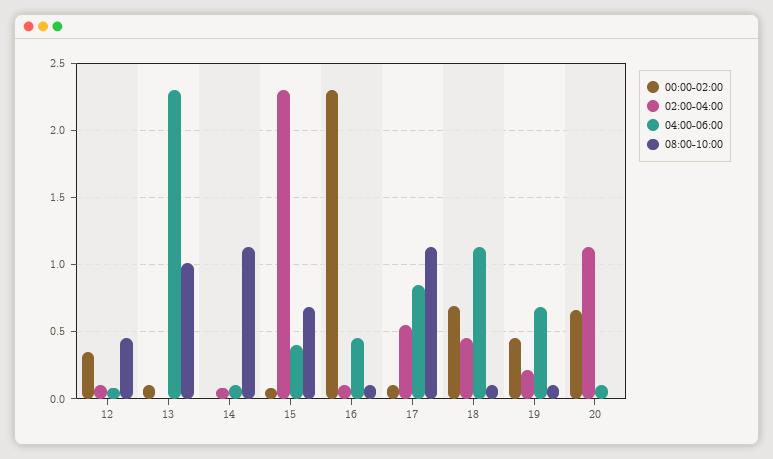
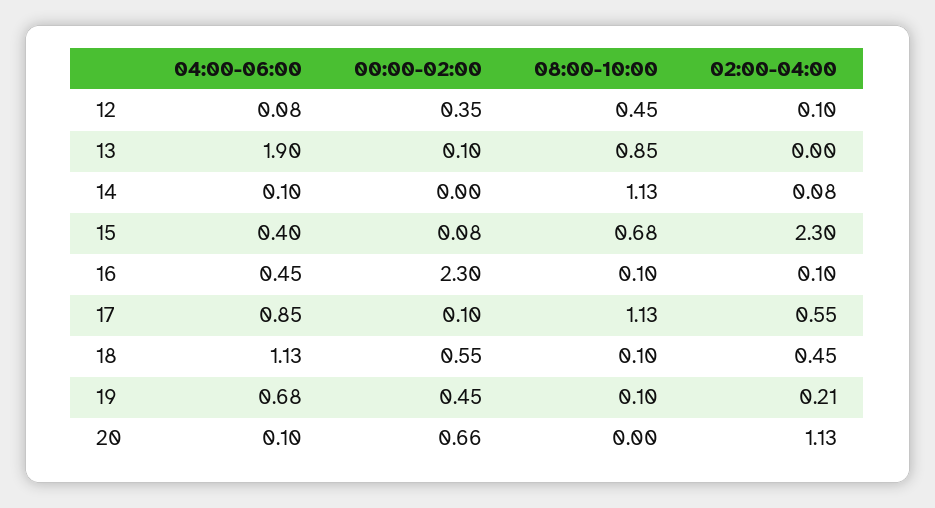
  {
    "00:00-02:00": {
      "12": 0.35,
      "13": 0.1,
      "14": 0,
      "15": 0.08,
      "16": 2.3,
      "17": 0.1,
-     "18": 0.7,
+     "18": 0.55,
      "19": 0.45,
      "20": 0.66
    },
    "02:00-04:00": {
      "12": 0.1,
      "13": 0,
      "14": 0.08,
      "15": 2.3,
      "16": 0.1,
      "17": 0.55,
      "18": 0.45,
      "19": 0.21,
      "20": 1.13
    },
    "04:00-06:00": {
      "12": 0.08,
-     "13": 2.3,
+     "13": 1.9,
      "14": 0.1,
      "15": 0.4,
      "16": 0.45,
      "17": 0.85,
      "18": 1.13,
      "19": 0.68,
      "20": 0.1
    },
    "08:00-10:00": {
      "12": 0.45,
-     "13": 1,
+     "13": 0.85,
      "14": 1.13,
      "15": 0.68,
      "16": 0.1,
      "17": 1.13,
      "18": 0.1,
      "19": 0.1,
      "20": 0
    }
  }

